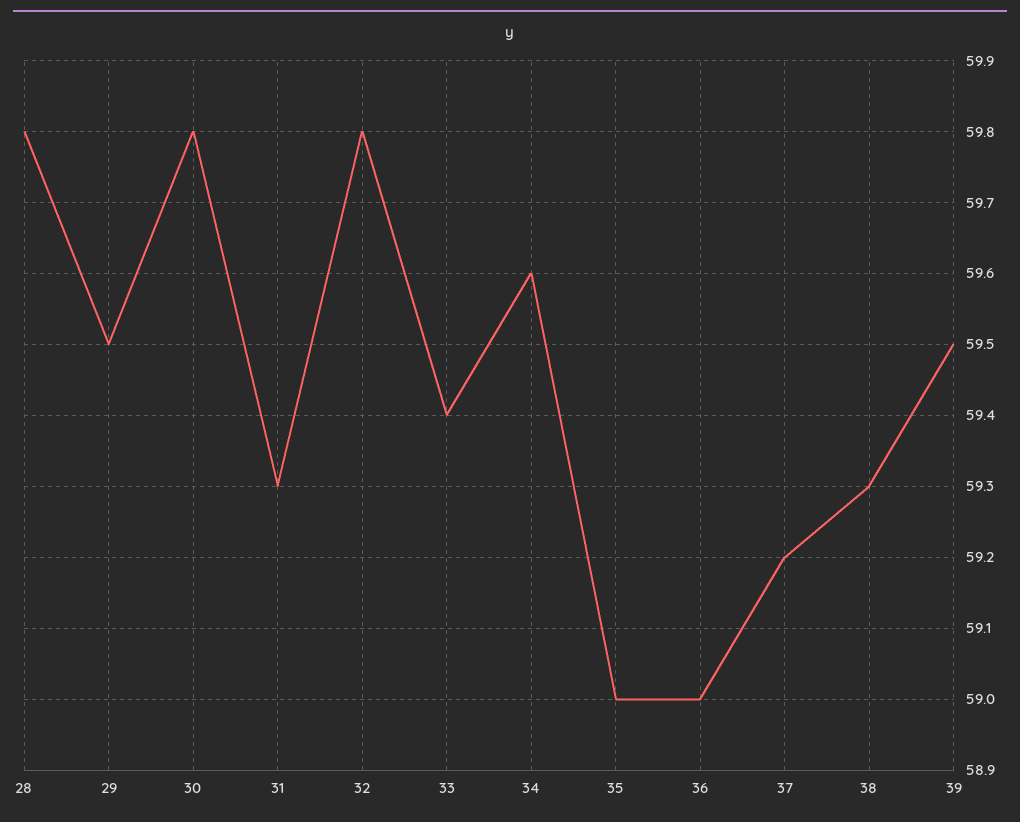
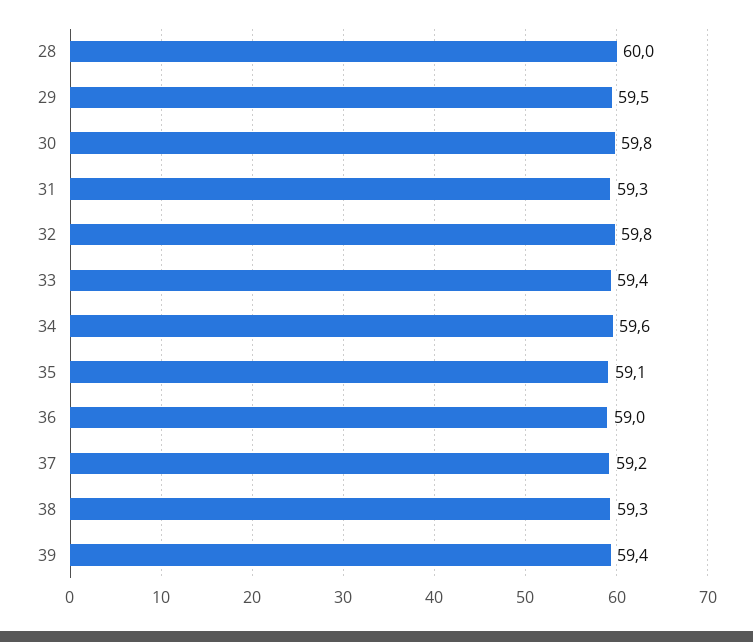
  {
-   "28": 59.8,
+   "28": 60,
    "29": 59.5,
    "30": 59.8,
    "31": 59.3,
    "32": 59.8,
    "33": 59.4,
    "34": 59.6,
-   "35": 59,
+   "35": 59.1,
    "36": 59,
    "37": 59.2,
    "38": 59.3,
-   "39": 59.5
+   "39": 59.4
  }

